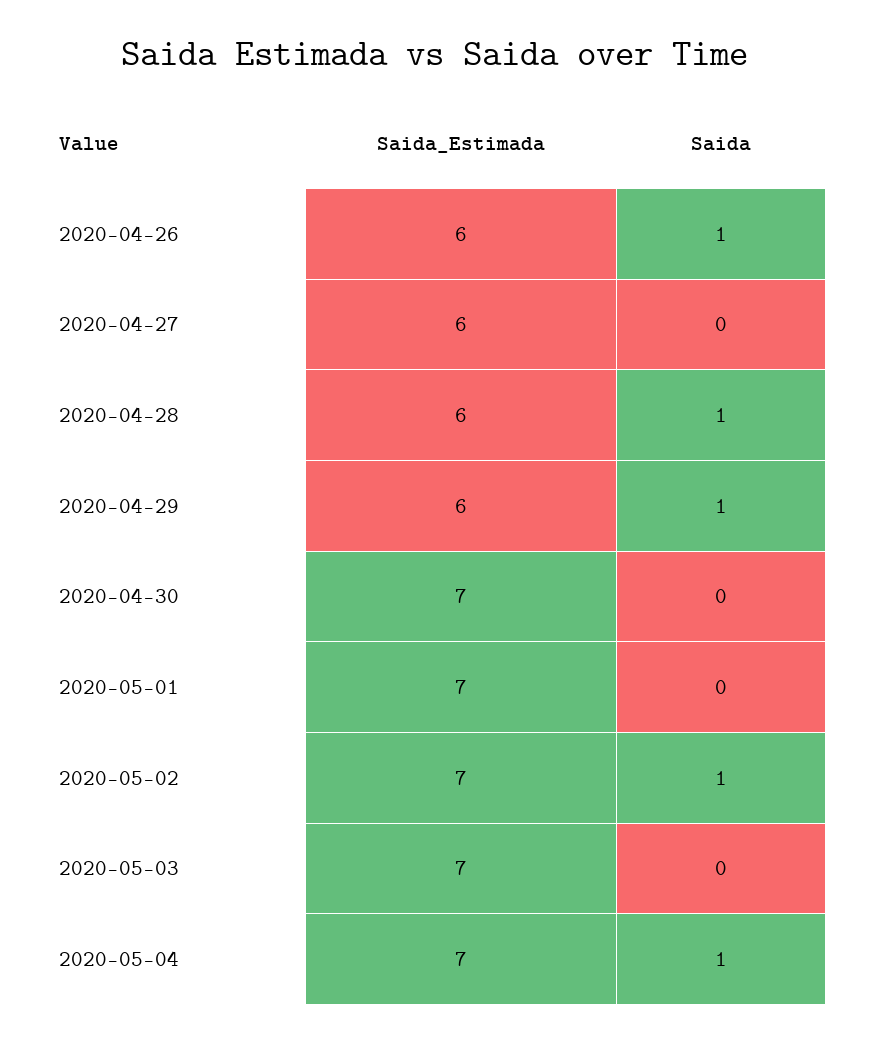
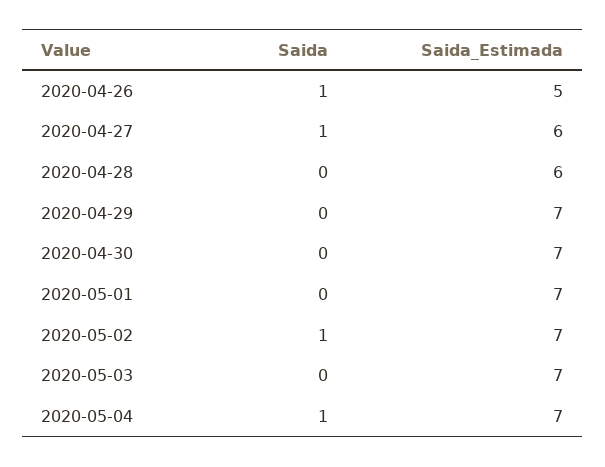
  {
    "Saida_Estimada": {
-     "2020-04-26": 6,
+     "2020-04-26": 5,
      "2020-04-27": 6,
      "2020-04-28": 6,
-     "2020-04-29": 6,
+     "2020-04-29": 7,
      "2020-04-30": 7,
      "2020-05-01": 7,
      "2020-05-02": 7,
      "2020-05-03": 7,
      "2020-05-04": 7
    },
    "Saida": {
      "2020-04-26": 1,
-     "2020-04-27": 0,
+     "2020-04-27": 1,
-     "2020-04-28": 1,
+     "2020-04-28": 0,
-     "2020-04-29": 1,
+     "2020-04-29": 0,
      "2020-04-30": 0,
      "2020-05-01": 0,
      "2020-05-02": 1,
      "2020-05-03": 0,
      "2020-05-04": 1
    }
  }

